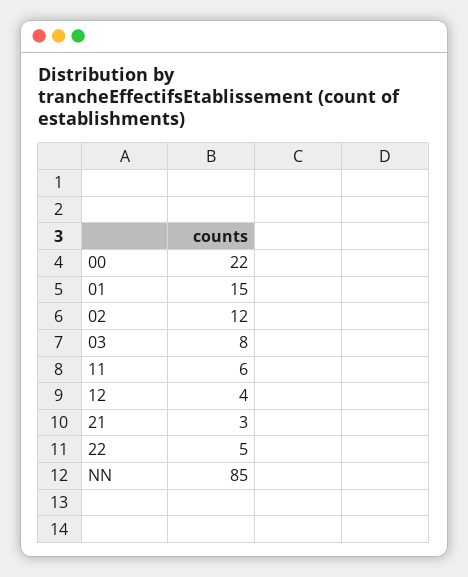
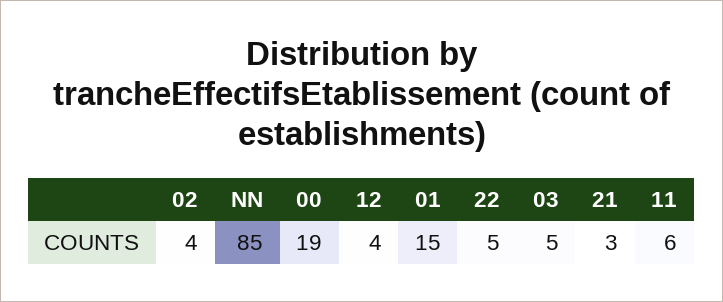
  {
-   "00": 22,
+   "00": 19,
    "01": 15,
-   "02": 12,
+   "02": 4,
-   "03": 8,
+   "03": 5,
    "11": 6,
    "12": 4,
    "21": 3,
    "22": 5,
    "NN": 85
  }

